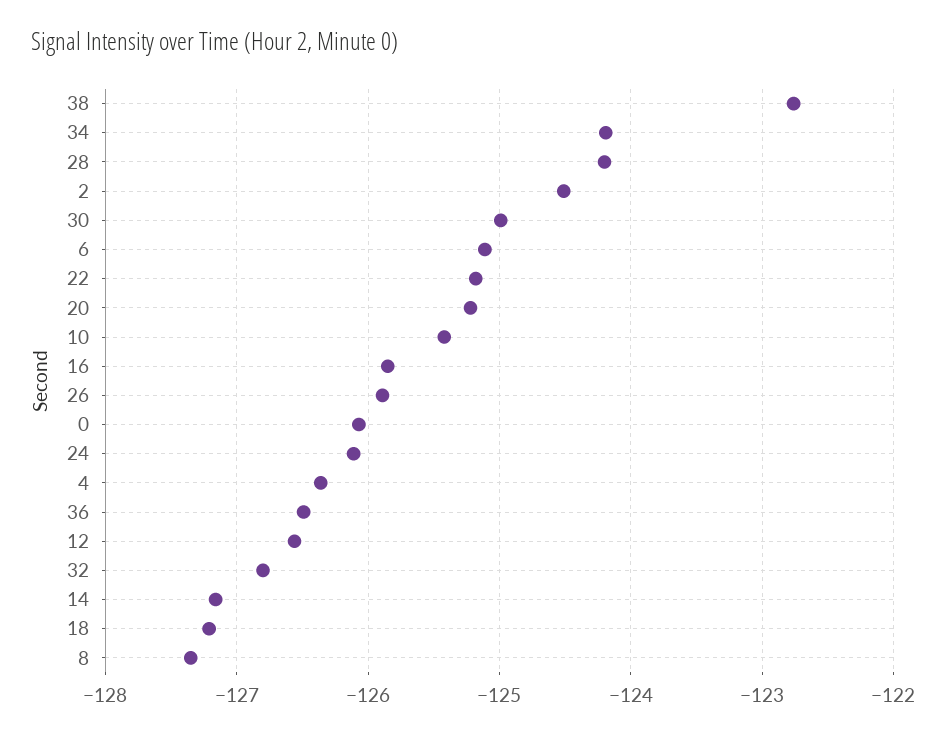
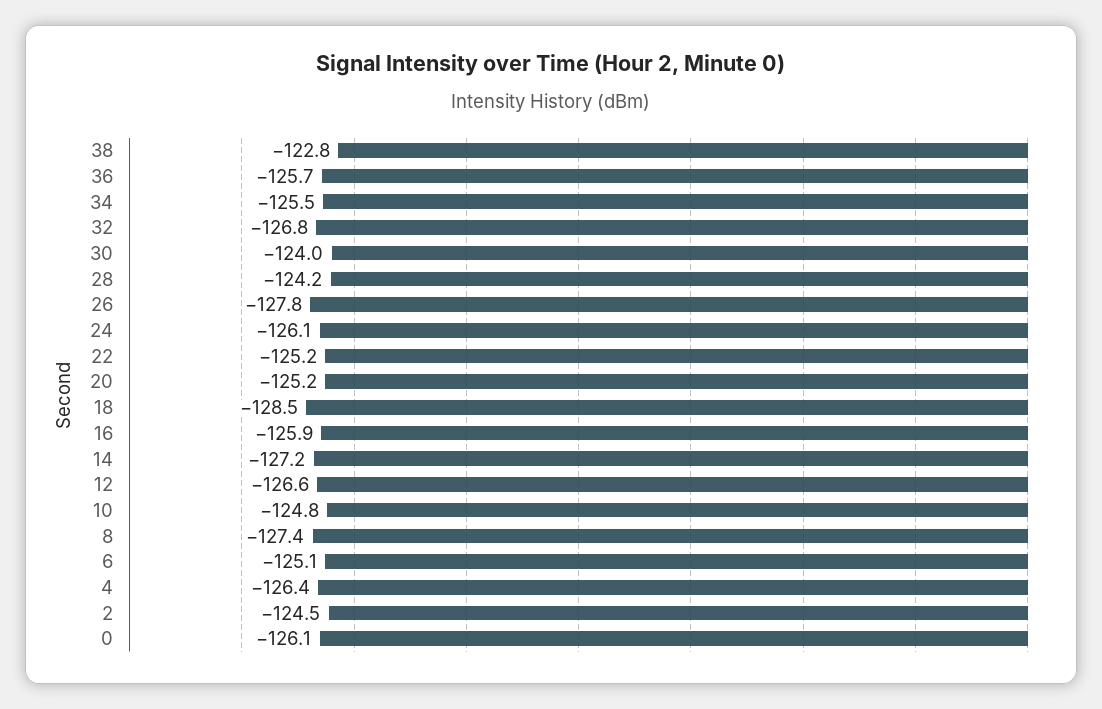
  {
    "38": -122.8,
-   "34": -124.2,
+   "34": -125.5,
    "28": -124.2,
    "2": -124.5,
-   "30": -125,
+   "30": -124,
    "6": -125.1,
    "22": -125.2,
    "20": -125.2,
-   "10": -125.4,
+   "10": -124.8,
    "16": -125.9,
-   "26": -125.9,
+   "26": -127.8,
    "0": -126.1,
    "24": -126.1,
    "4": -126.4,
-   "36": -126.5,
+   "36": -125.7,
    "12": -126.6,
    "32": -126.8,
    "14": -127.2,
-   "18": -127.2,
+   "18": -128.5,
    "8": -127.4
  }

